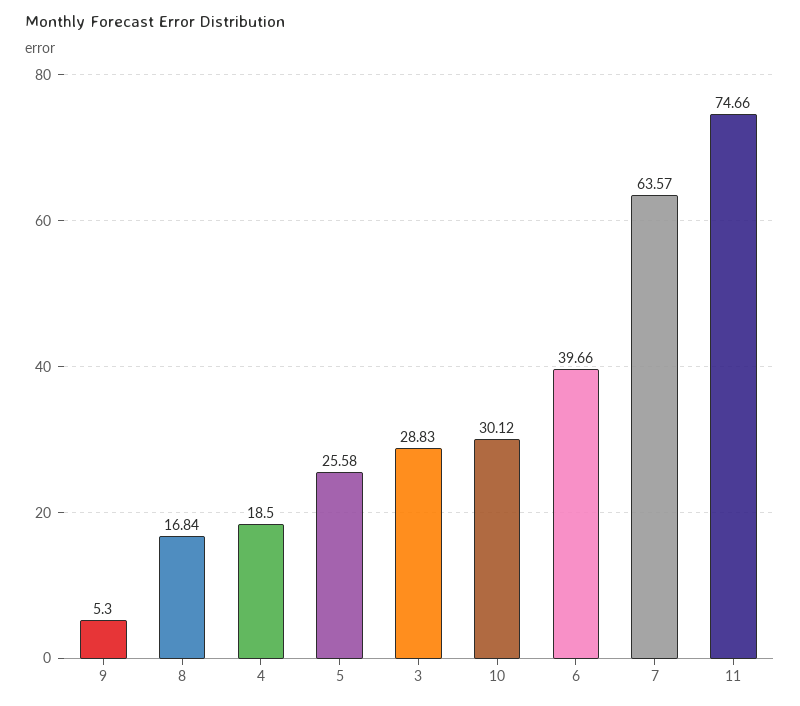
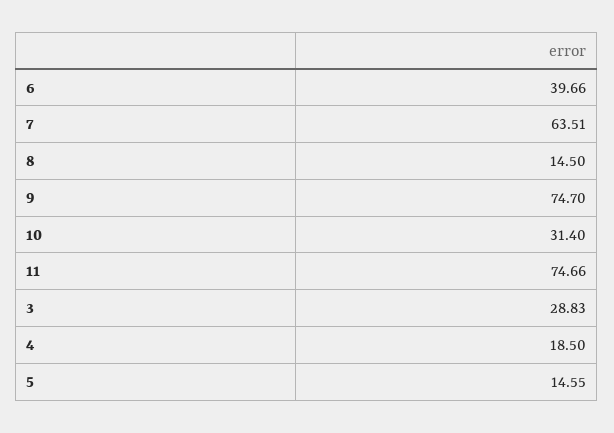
  {
-   "9": 5.3,
+   "9": 74.7,
-   "8": 16.84,
+   "8": 14.5,
    "4": 18.5,
-   "5": 25.58,
+   "5": 14.55,
    "3": 28.83,
-   "10": 30.12,
+   "10": 31.4,
    "6": 39.66,
-   "7": 63.57,
+   "7": 63.51,
    "11": 74.66
  }

